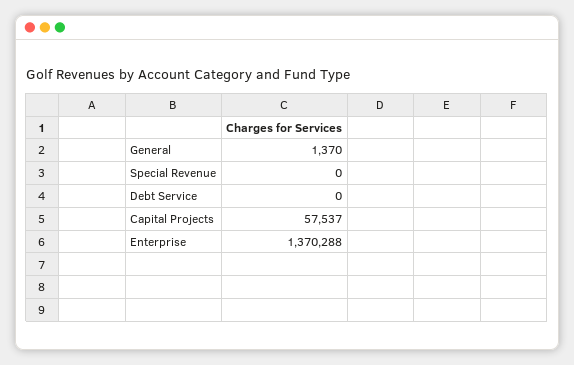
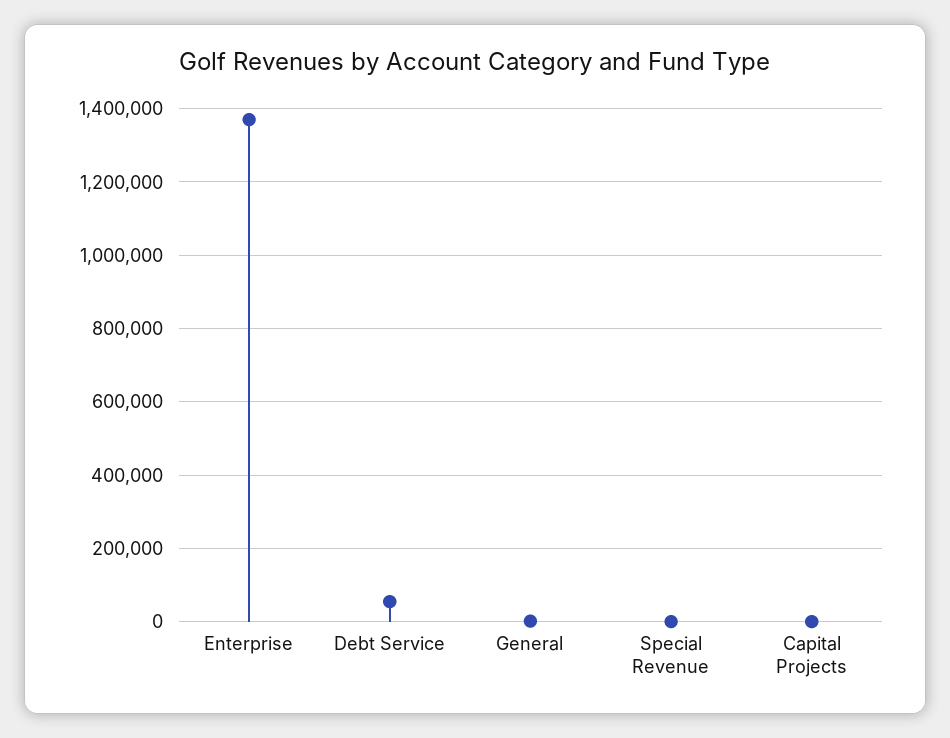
  {
    "General": 1370,
    "Special Revenue": 0,
-   "Debt Service": 0,
+   "Debt Service": 60000,
-   "Capital Projects": 57537,
+   "Capital Projects": 0,
    "Enterprise": 1370288
  }

